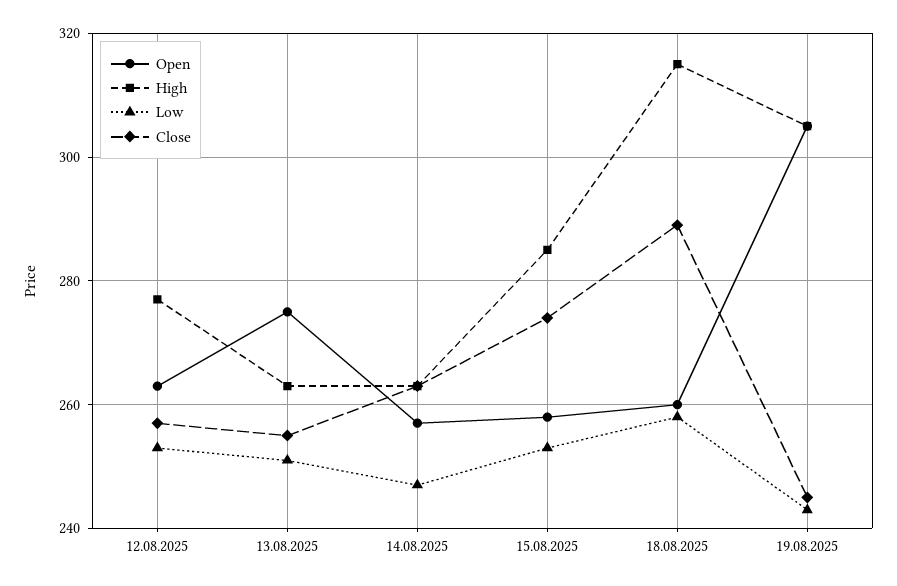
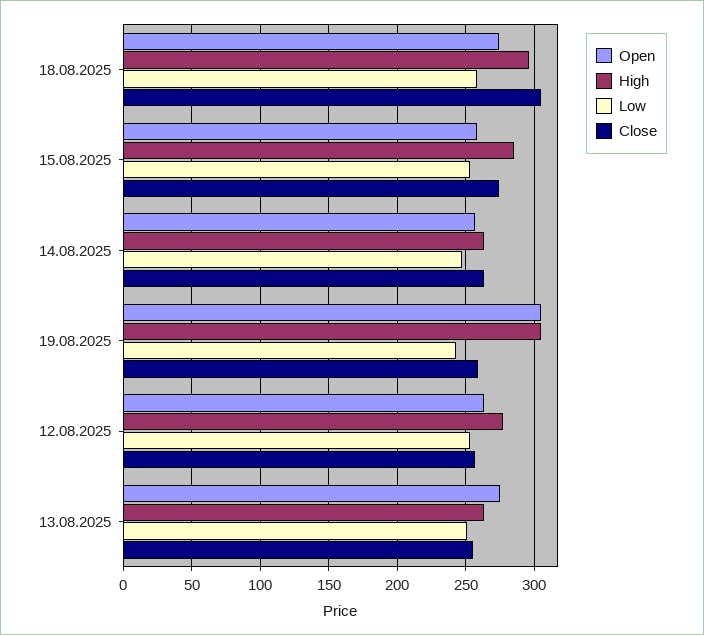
  {
    "Open": {
      "12.08.2025": 265,
      "13.08.2025": 275,
      "14.08.2025": 255,
      "15.08.2025": 260,
-     "18.08.2025": 260,
+     "18.08.2025": 275,
      "19.08.2025": 305
    },
    "High": {
      "12.08.2025": 275,
      "13.08.2025": 265,
      "14.08.2025": 265,
      "15.08.2025": 285,
-     "18.08.2025": 315,
+     "18.08.2025": 295,
      "19.08.2025": 305
    },
    "Low": {
      "12.08.2025": 255,
      "13.08.2025": 250,
      "14.08.2025": 245,
      "15.08.2025": 255,
      "18.08.2025": 260,
      "19.08.2025": 245
    },
    "Close": {
      "12.08.2025": 255,
      "13.08.2025": 255,
      "14.08.2025": 265,
      "15.08.2025": 275,
-     "18.08.2025": 290,
+     "18.08.2025": 305,
-     "19.08.2025": 245
+     "19.08.2025": 260
    }
  }

